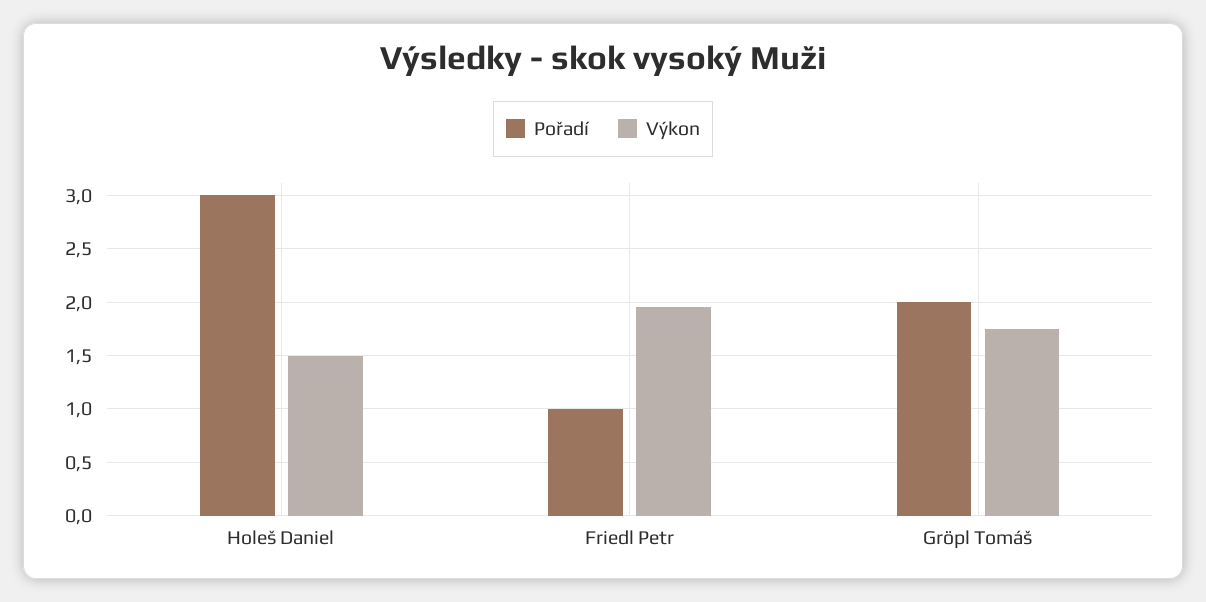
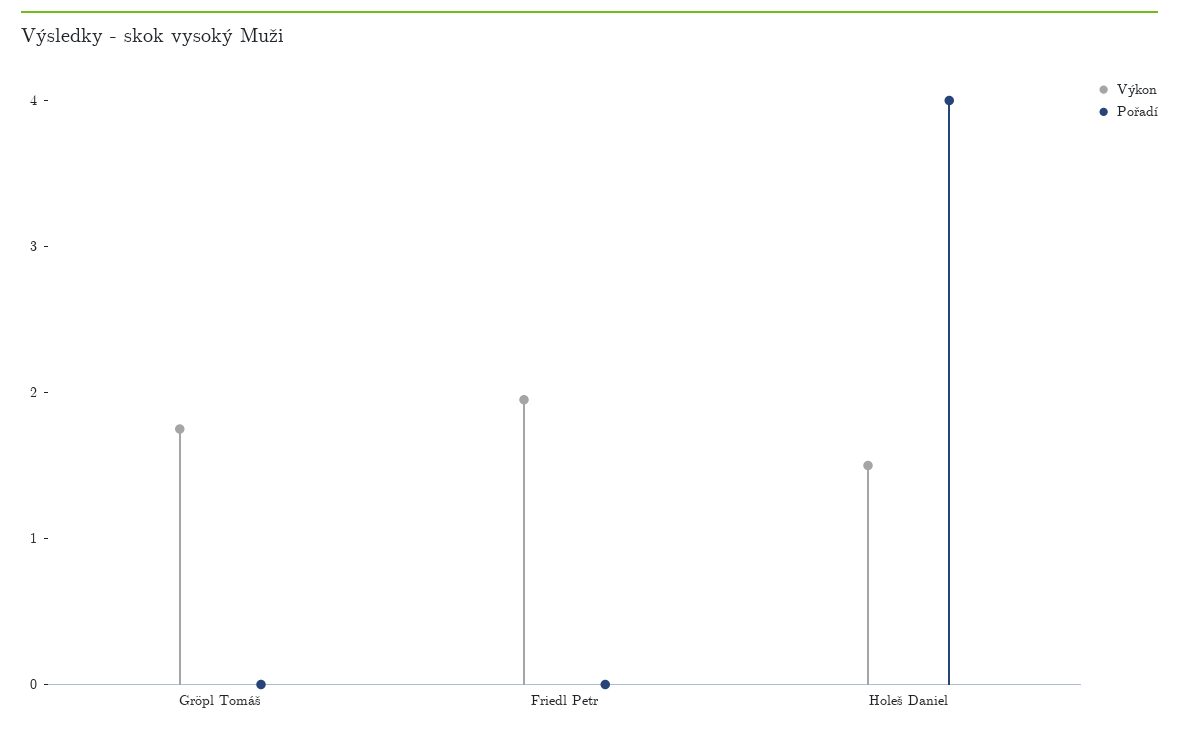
  {
    "Pořadí": {
-     "Holeš Daniel": 3,
+     "Holeš Daniel": 4,
-     "Friedl Petr": 1,
+     "Friedl Petr": 0,
-     "Gröpl Tomáš": 2
+     "Gröpl Tomáš": 0
    },
    "Výkon": {
      "Holeš Daniel": 1.5,
      "Friedl Petr": 2,
      "Gröpl Tomáš": 1.8
    }
  }

